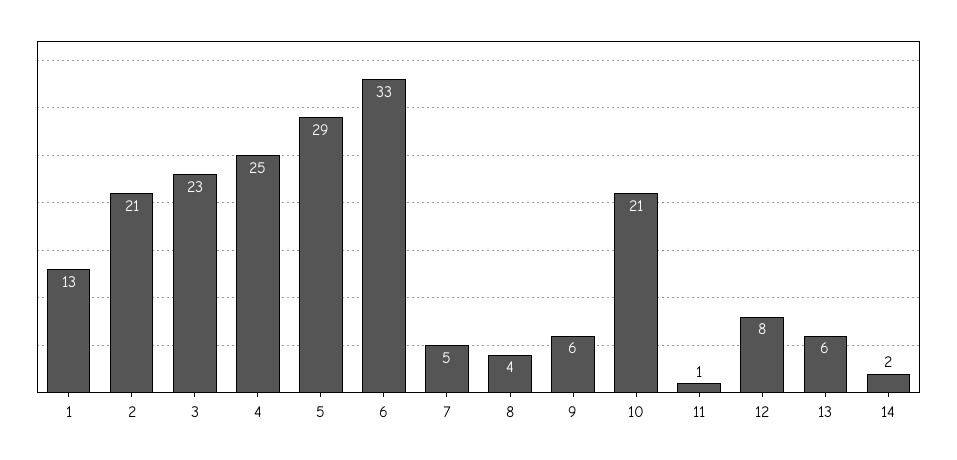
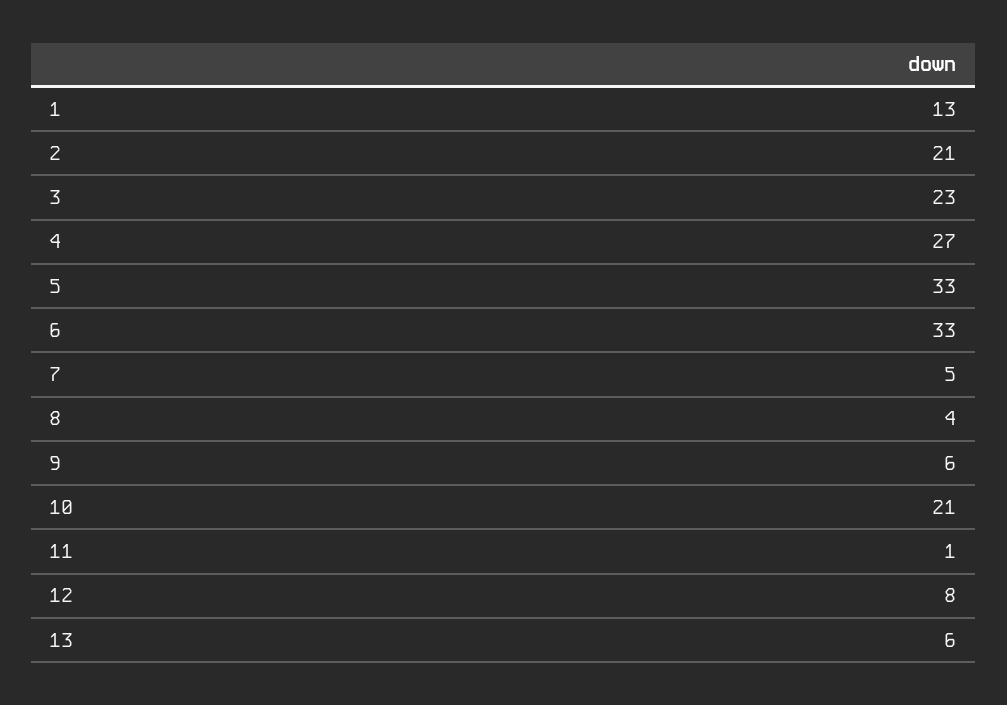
  {
    "1": 13,
    "2": 21,
    "3": 23,
-   "4": 25,
+   "4": 27,
-   "5": 29,
+   "5": 33,
    "6": 33,
    "7": 5,
    "8": 4,
    "9": 6,
    "10": 21,
    "11": 1,
    "12": 8,
-   "13": 6,
+   "13": 6
-   "14": 2
  }

